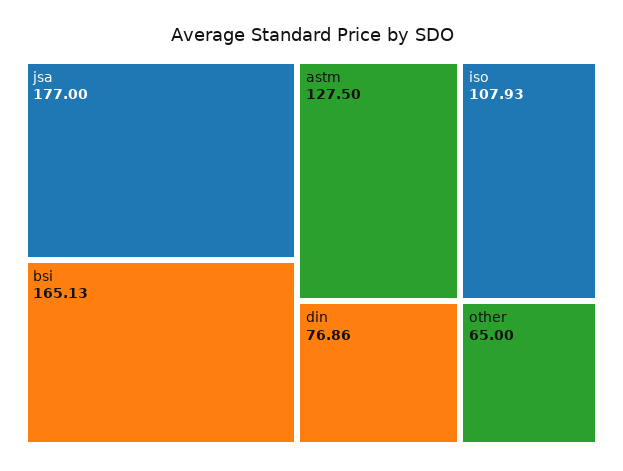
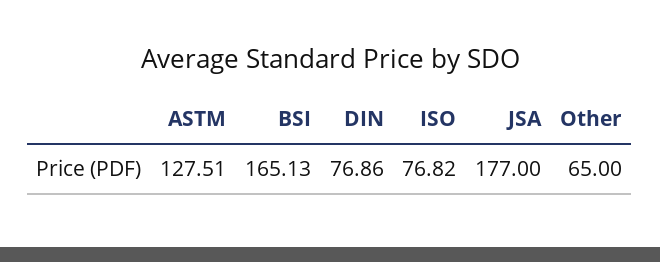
  {
    "jsa": 177,
    "bsi": 165.13,
-   "astm": 127.5,
+   "astm": 127.51,
-   "iso": 107.93,
+   "iso": 76.82,
    "din": 76.86,
    "other": 65
  }

